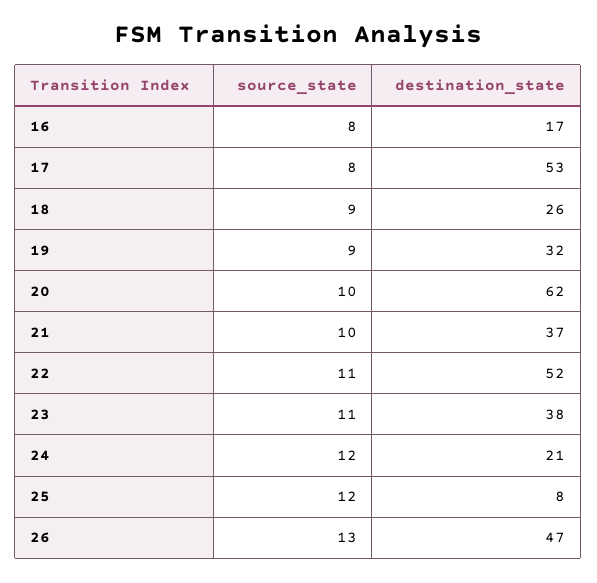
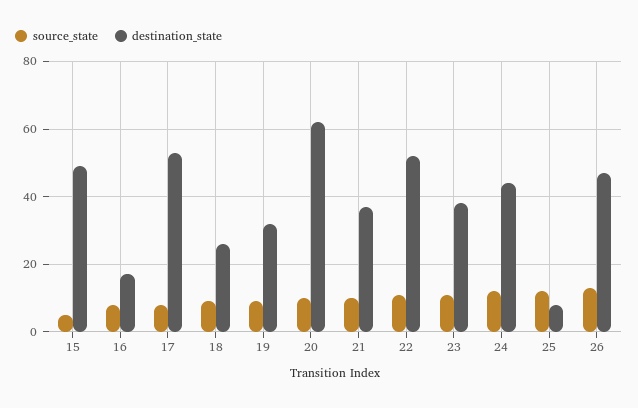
  {
    "source_state": {
      "16": 8,
      "17": 8,
      "18": 9,
      "19": 9,
      "20": 10,
      "21": 10,
      "22": 11,
      "23": 11,
      "24": 12,
      "25": 12,
-     "26": 13
+     "26": 13,
+     "15": 5
    },
    "destination_state": {
      "16": 17,
      "17": 53,
      "18": 26,
      "19": 32,
      "20": 62,
      "21": 37,
      "22": 52,
      "23": 38,
-     "24": 21,
+     "24": 45,
      "25": 8,
-     "26": 47
+     "26": 47,
+     "15": 50
    }
  }

